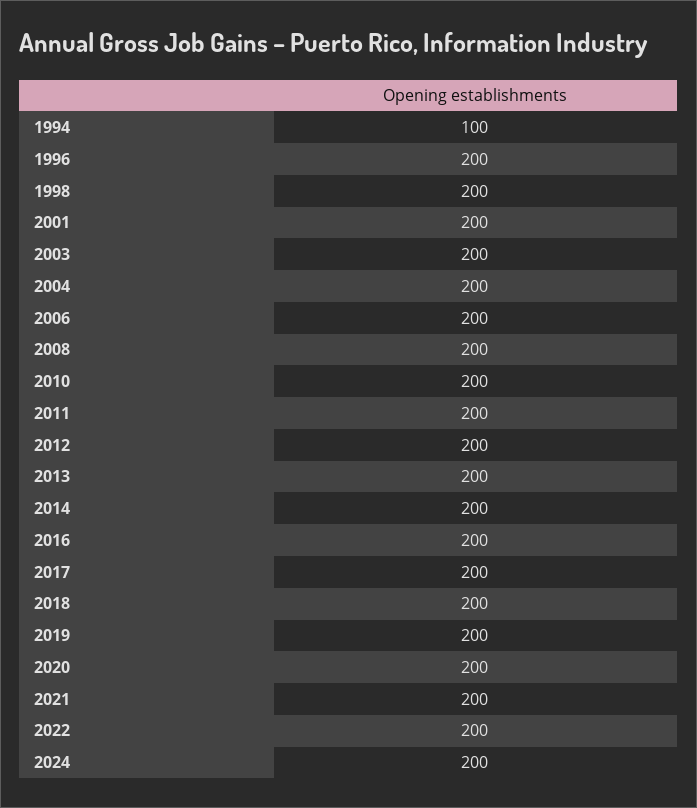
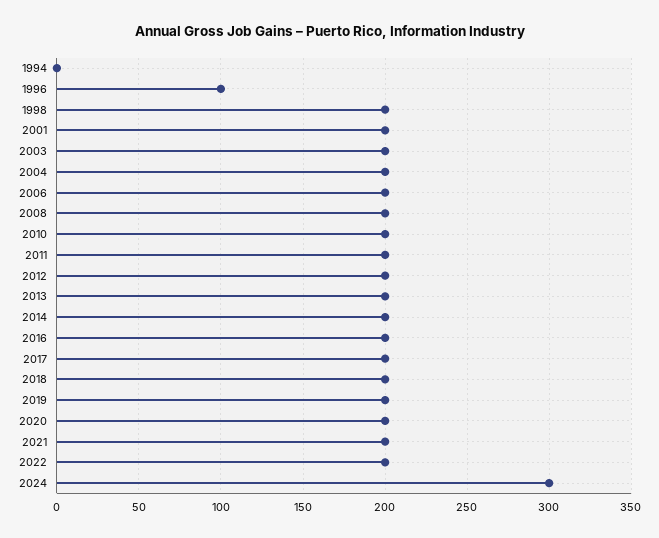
  {
-   "1994": 100,
+   "1994": 0,
-   "1996": 200,
+   "1996": 100,
    "1998": 200,
    "2001": 200,
    "2003": 200,
    "2004": 200,
    "2006": 200,
    "2008": 200,
    "2010": 200,
    "2011": 200,
    "2012": 200,
    "2013": 200,
    "2014": 200,
    "2016": 200,
    "2017": 200,
    "2018": 200,
    "2019": 200,
    "2020": 200,
    "2021": 200,
    "2022": 200,
-   "2024": 200
+   "2024": 300
  }

